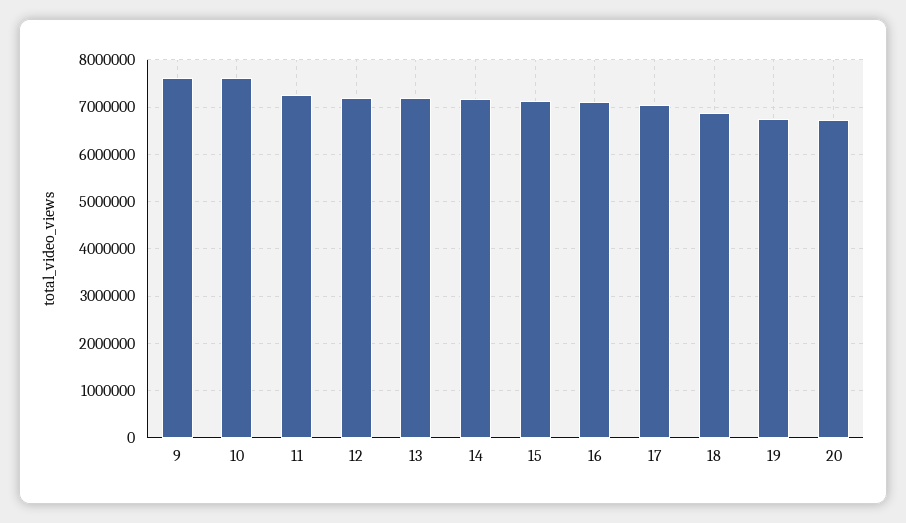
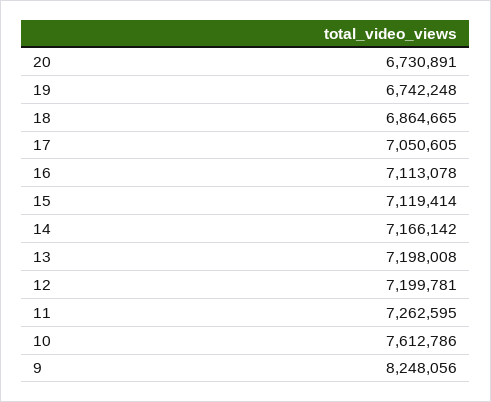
  {
-   "9": 7600000,
+   "9": 8248056,
    "10": 7612786,
    "11": 7262595,
    "12": 7199781,
    "13": 7198008,
    "14": 7166142,
    "15": 7119414,
    "16": 7113078,
    "17": 7050605,
    "18": 6864665,
    "19": 6742248,
    "20": 6730891
  }

